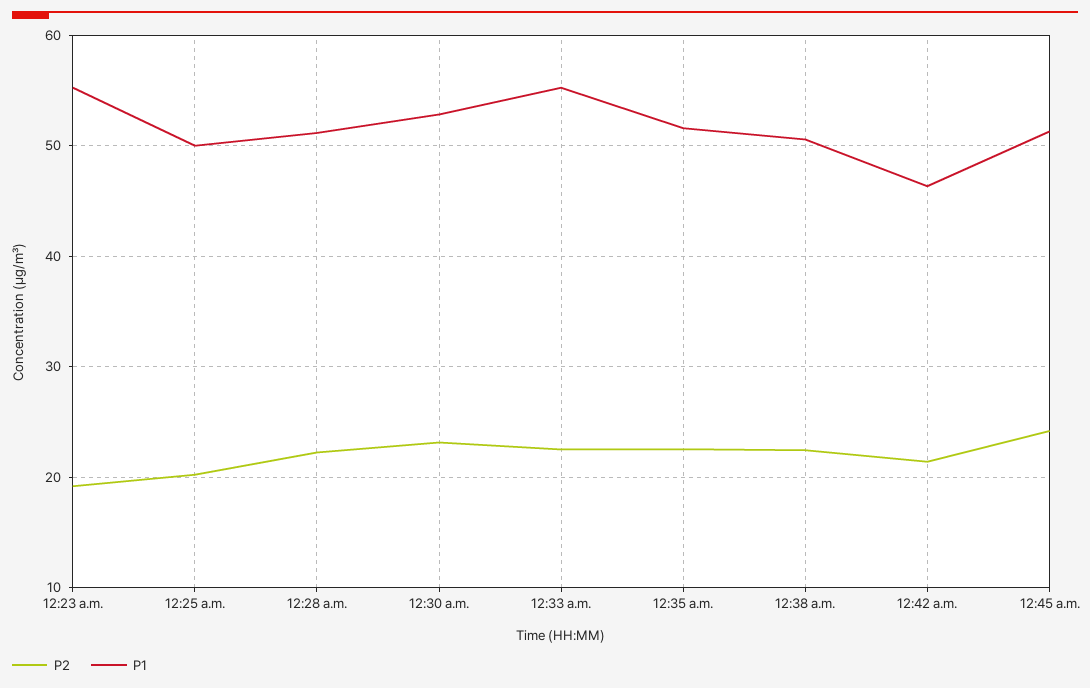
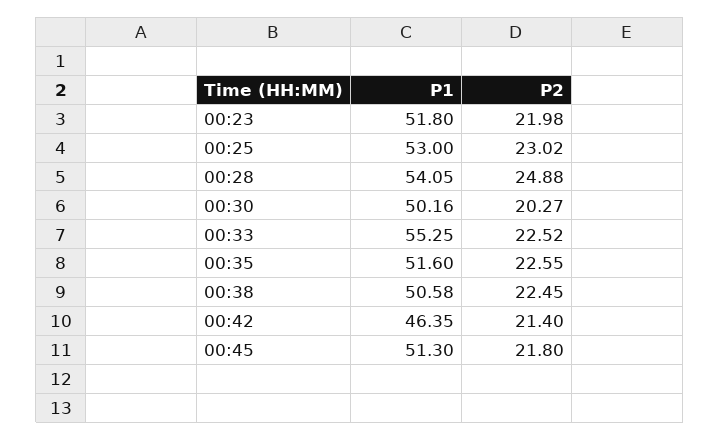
  {
    "P2": {
-     "12:23 a.m.": 19,
+     "12:23 a.m.": 21.98,
-     "12:25 a.m.": 20,
+     "12:25 a.m.": 23.02,
-     "12:28 a.m.": 22,
+     "12:28 a.m.": 24.88,
-     "12:30 a.m.": 23,
+     "12:30 a.m.": 20.27,
      "12:33 a.m.": 22.52,
      "12:35 a.m.": 22.55,
      "12:38 a.m.": 22.45,
      "12:42 a.m.": 21.4,
-     "12:45 a.m.": 24
+     "12:45 a.m.": 21.8
    },
    "P1": {
-     "12:23 a.m.": 55,
+     "12:23 a.m.": 51.8,
-     "12:25 a.m.": 50,
+     "12:25 a.m.": 53,
-     "12:28 a.m.": 51,
+     "12:28 a.m.": 54.05,
-     "12:30 a.m.": 53,
+     "12:30 a.m.": 50.16,
      "12:33 a.m.": 55.25,
      "12:35 a.m.": 51.6,
      "12:38 a.m.": 50.58,
      "12:42 a.m.": 46.35,
      "12:45 a.m.": 51.3
    }
  }

